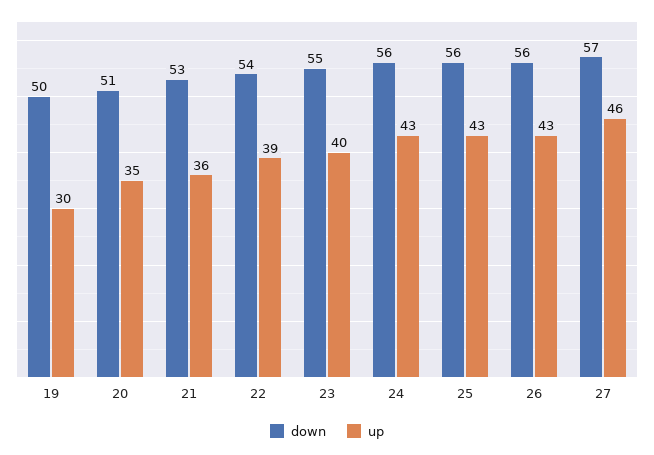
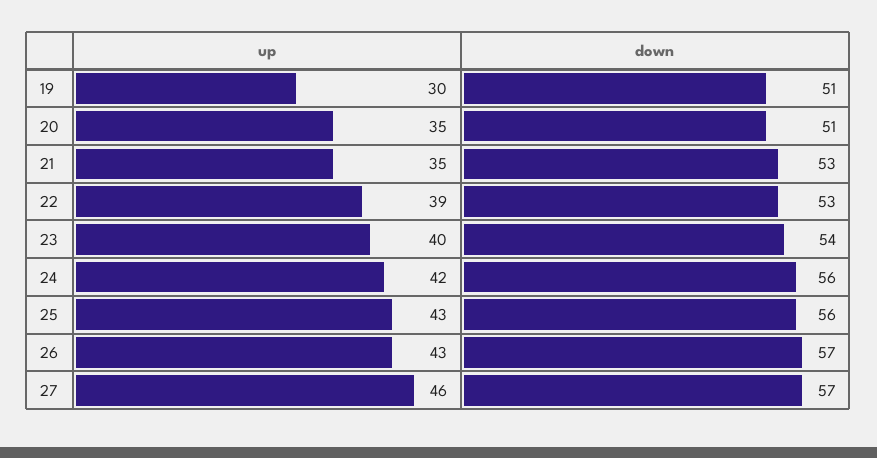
  {
    "down": {
-     "19": 50,
+     "19": 51,
      "20": 51,
      "21": 53,
-     "22": 54,
+     "22": 53,
-     "23": 55,
+     "23": 54,
      "24": 56,
      "25": 56,
-     "26": 56,
+     "26": 57,
      "27": 57
    },
    "up": {
      "19": 30,
      "20": 35,
-     "21": 36,
+     "21": 35,
      "22": 39,
      "23": 40,
-     "24": 43,
+     "24": 42,
      "25": 43,
      "26": 43,
      "27": 46
    }
  }

